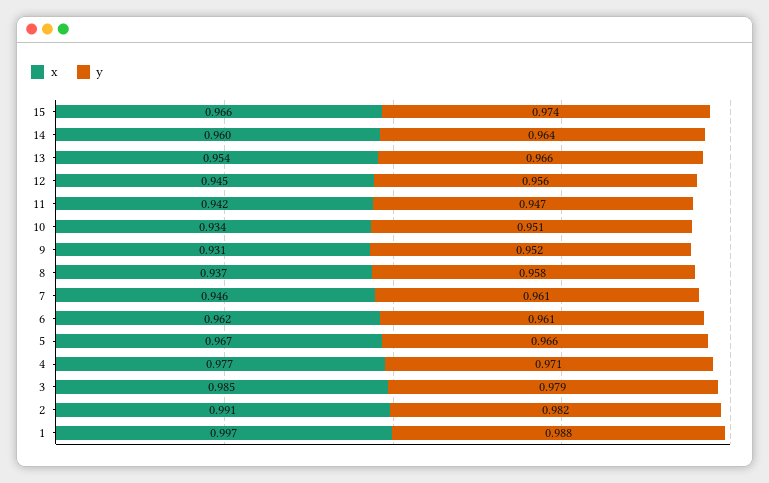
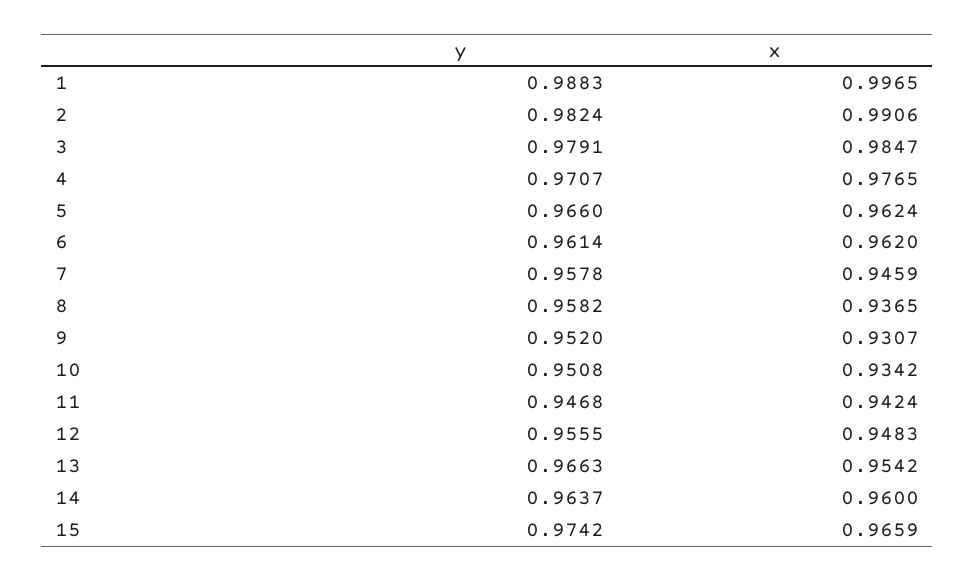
  {
    "x": {
      "15": 0.9659,
      "14": 0.96,
      "13": 0.9542,
-     "12": 0.945,
+     "12": 0.9483,
      "11": 0.9424,
      "10": 0.9342,
      "9": 0.9307,
      "8": 0.9365,
      "7": 0.9459,
      "6": 0.962,
-     "5": 0.967,
+     "5": 0.9624,
      "4": 0.9765,
      "3": 0.9847,
      "2": 0.9906,
      "1": 0.9965
    },
    "y": {
      "15": 0.9742,
      "14": 0.9637,
      "13": 0.9663,
      "12": 0.9555,
      "11": 0.9468,
      "10": 0.9508,
      "9": 0.952,
      "8": 0.9582,
-     "7": 0.961,
+     "7": 0.9578,
      "6": 0.9614,
      "5": 0.966,
      "4": 0.9707,
      "3": 0.9791,
      "2": 0.9824,
      "1": 0.9883
    }
  }

